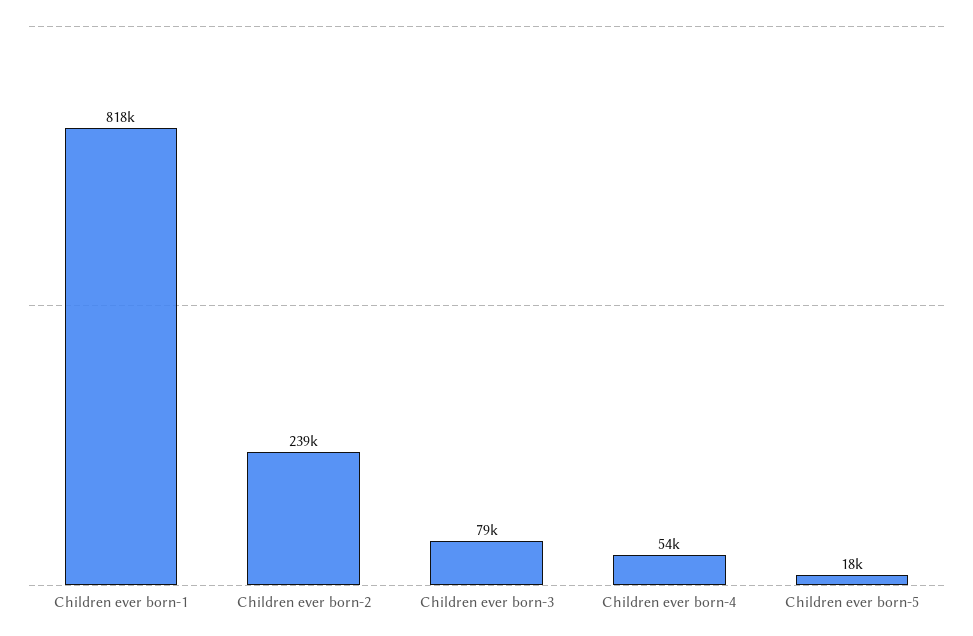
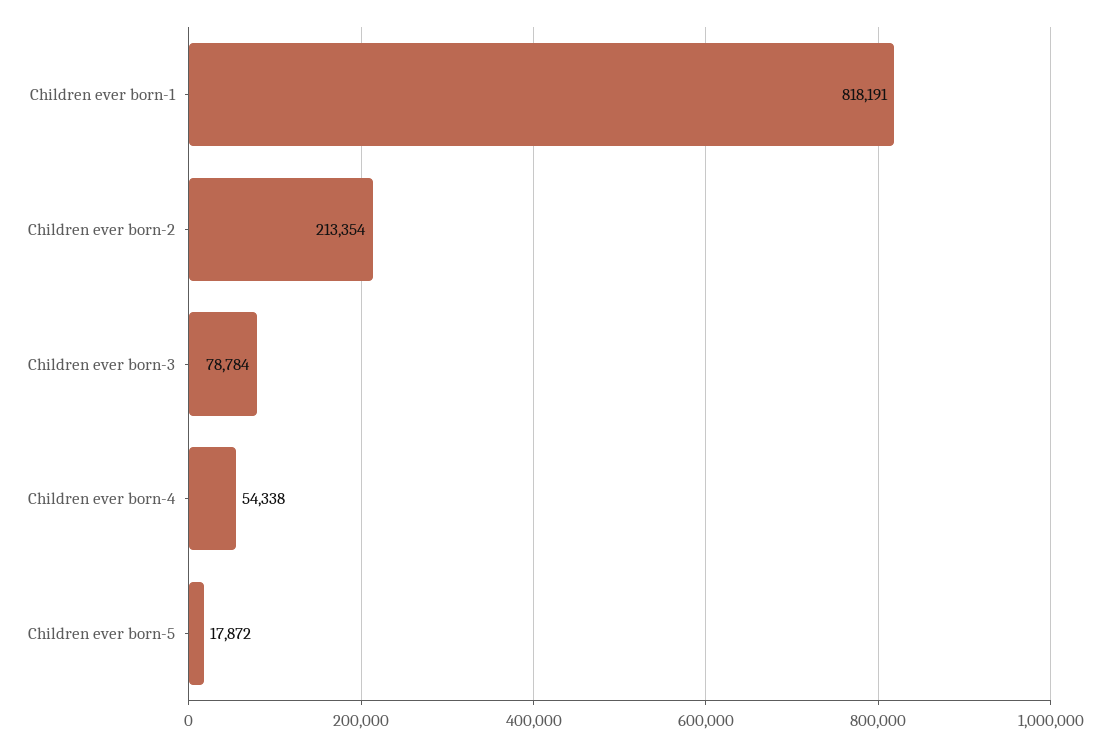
  {
    "Children ever born-1": 818191,
-   "Children ever born-2": 239000,
+   "Children ever born-2": 213354,
    "Children ever born-3": 78784,
    "Children ever born-4": 54338,
    "Children ever born-5": 17872
  }

